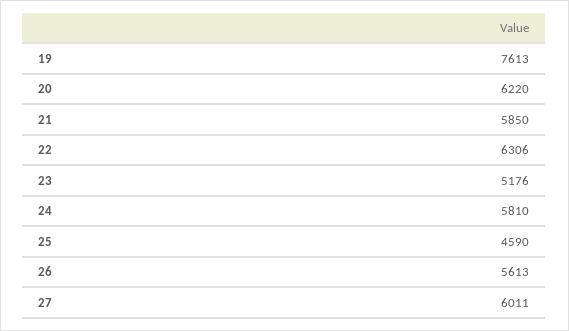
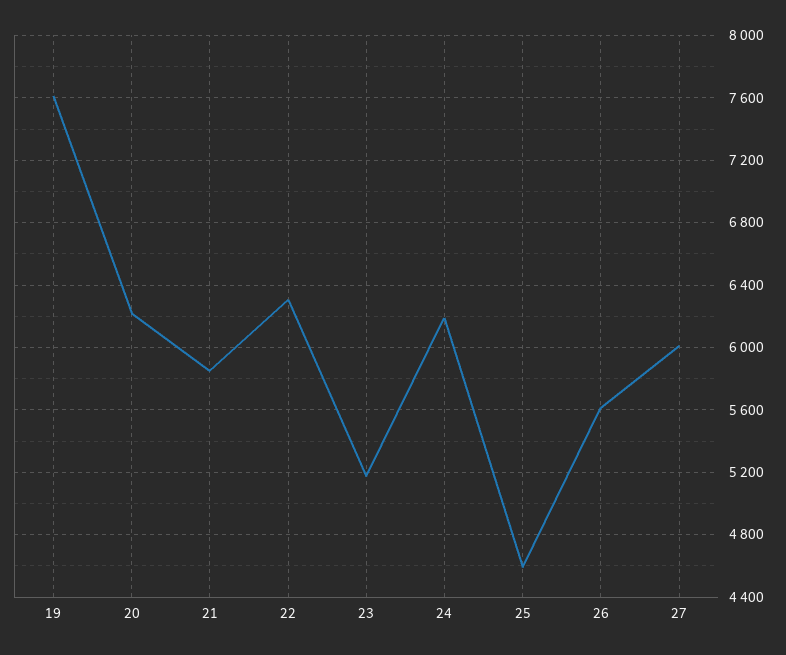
  {
    "19": 7613,
    "20": 6220,
    "21": 5850,
    "22": 6306,
    "23": 5176,
-   "24": 5810,
+   "24": 6200,
    "25": 4590,
    "26": 5613,
    "27": 6011
  }

